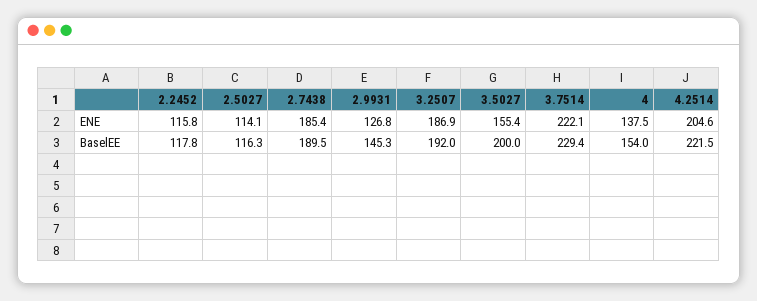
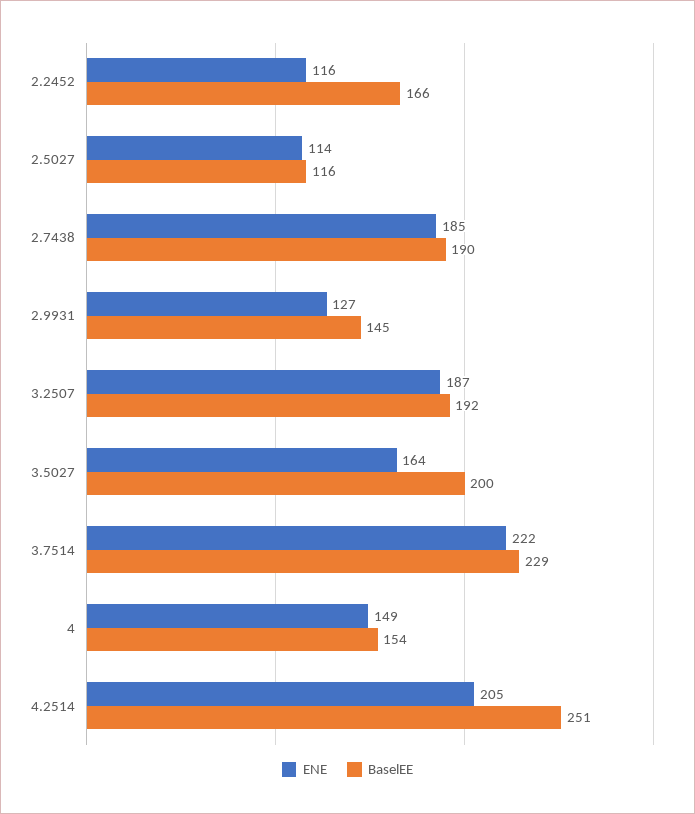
  {
    "ENE": {
      "2.2452": 115.8,
      "2.5027": 114.1,
      "2.7438": 185.4,
      "2.9931": 126.8,
      "3.2507": 186.9,
-     "3.5027": 155.4,
+     "3.5027": 164,
      "3.7514": 222.1,
-     "4": 137.5,
+     "4": 149,
      "4.2514": 204.6
    },
    "BaselEE": {
-     "2.2452": 117.8,
+     "2.2452": 166,
      "2.5027": 116.3,
      "2.7438": 189.5,
      "2.9931": 145.3,
      "3.2507": 192,
      "3.5027": 200,
      "3.7514": 229.4,
      "4": 154,
-     "4.2514": 221.5
+     "4.2514": 251
    }
  }

